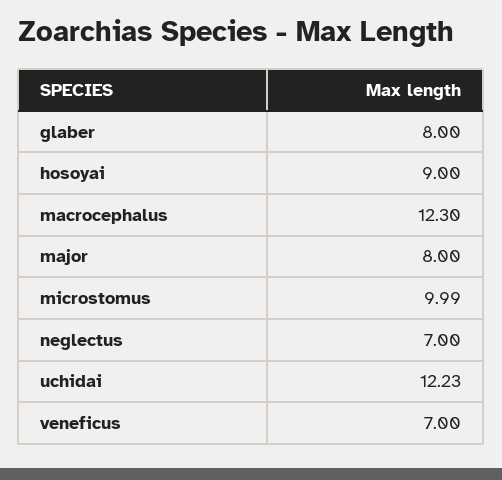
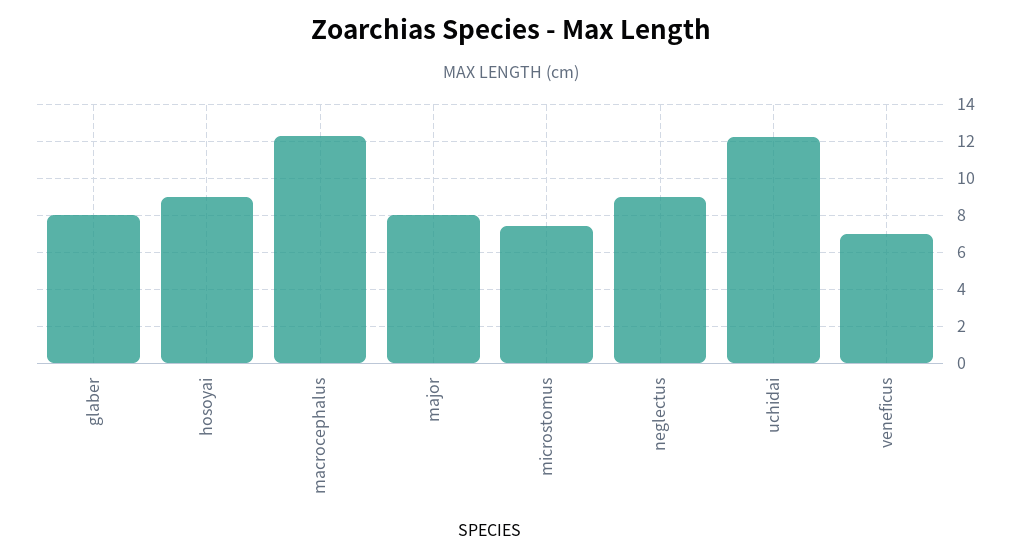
  {
    "glaber": 8,
    "hosoyai": 9,
    "macrocephalus": 12.3,
    "major": 8,
-   "microstomus": 9.99,
+   "microstomus": 7.5,
-   "neglectus": 7,
+   "neglectus": 9,
    "uchidai": 12.23,
    "veneficus": 7
  }

